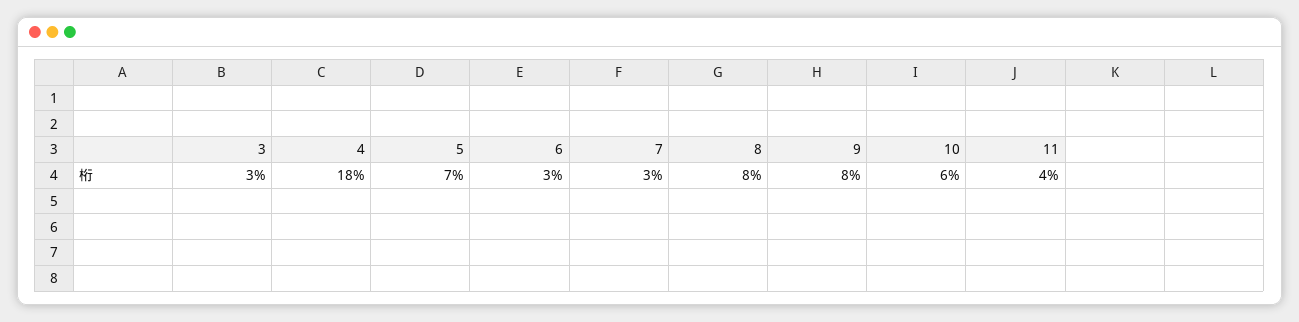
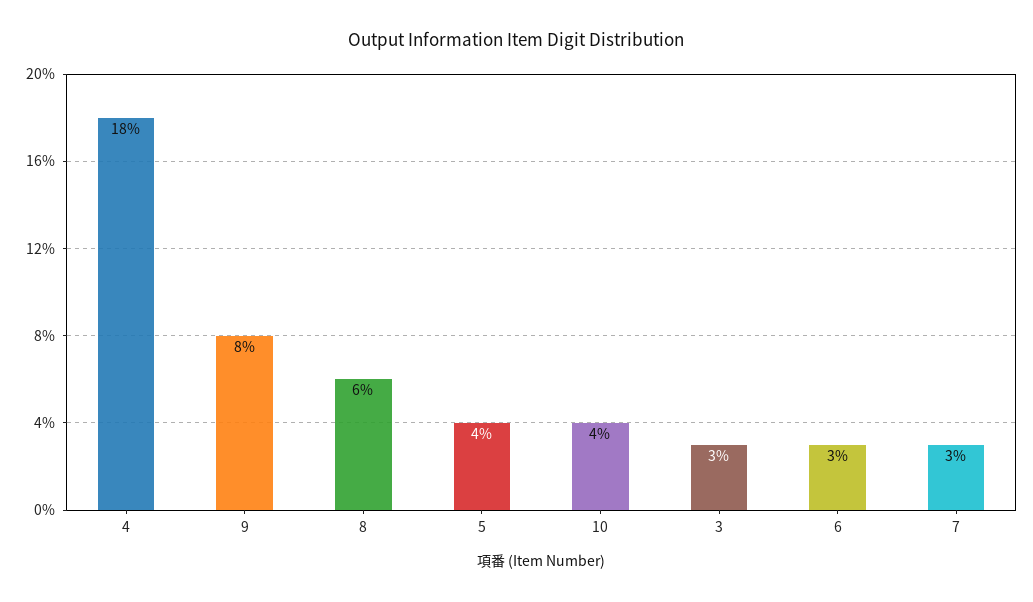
  {
    "3": 3,
    "4": 18,
-   "5": 7,
+   "5": 4,
    "6": 3,
    "7": 3,
-   "8": 8,
+   "8": 6,
    "9": 8,
-   "10": 6,
+   "10": 4
-   "11": 4
  }

